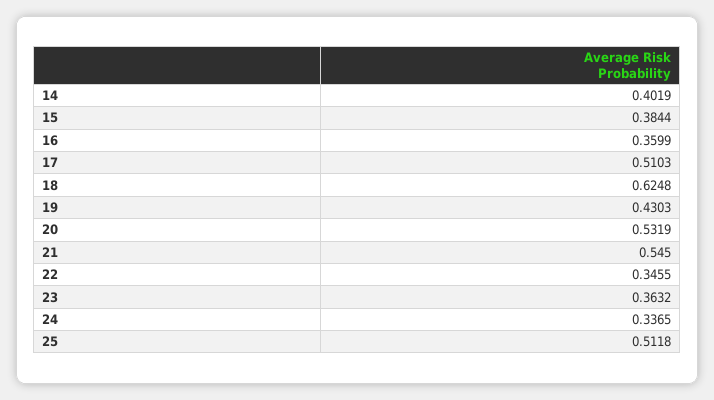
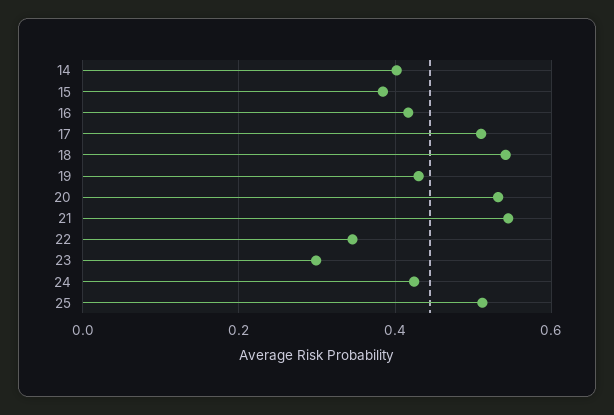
  {
    "14": 0.4019,
    "15": 0.3844,
-   "16": 0.3599,
+   "16": 0.42,
    "17": 0.5103,
-   "18": 0.6248,
+   "18": 0.54,
    "19": 0.4303,
    "20": 0.5319,
    "21": 0.545,
    "22": 0.3455,
-   "23": 0.3632,
+   "23": 0.3,
-   "24": 0.3365,
+   "24": 0.42,
    "25": 0.5118
  }

